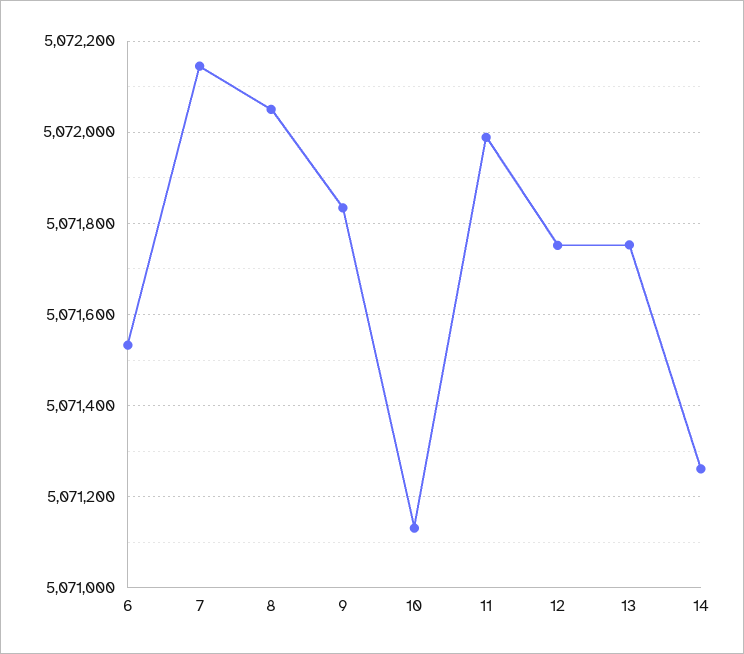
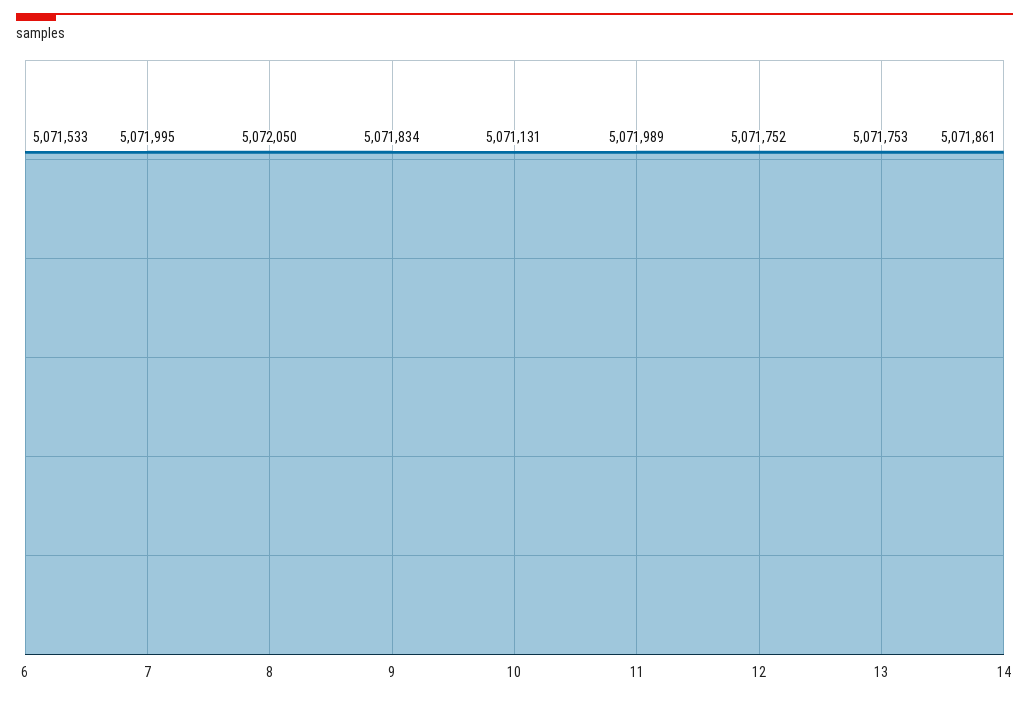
  {
    "6": 5071533,
-   "7": 5072140,
+   "7": 5071995,
    "8": 5072050,
    "9": 5071834,
    "10": 5071131,
    "11": 5071989,
    "12": 5071752,
    "13": 5071753,
-   "14": 5071260
+   "14": 5071861
  }

